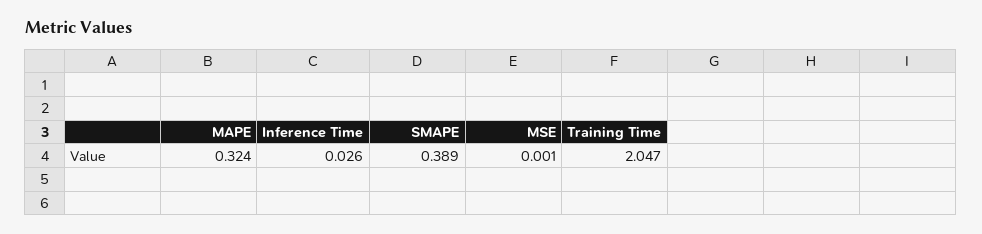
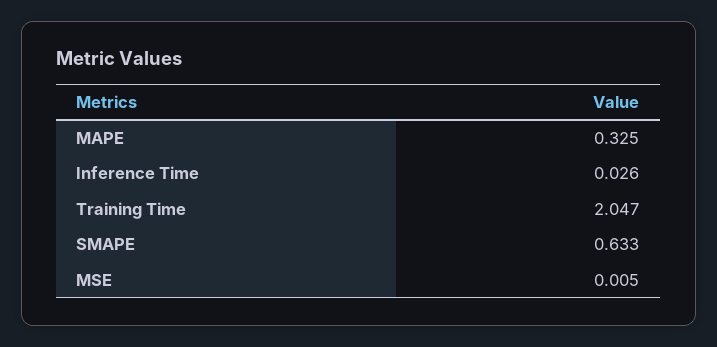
  {
-   "MAPE": 0.324,
+   "MAPE": 0.325,
    "Inference Time": 0.026,
-   "SMAPE": 0.389,
+   "SMAPE": 0.633,
-   "MSE": 0.001,
+   "MSE": 0.005,
    "Training Time": 2.047
  }

